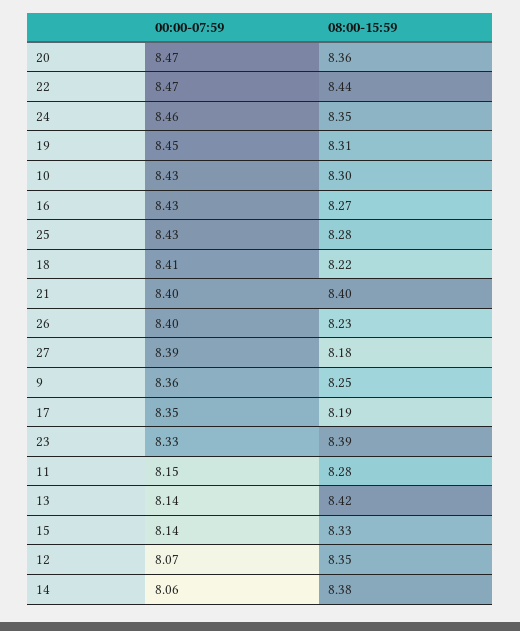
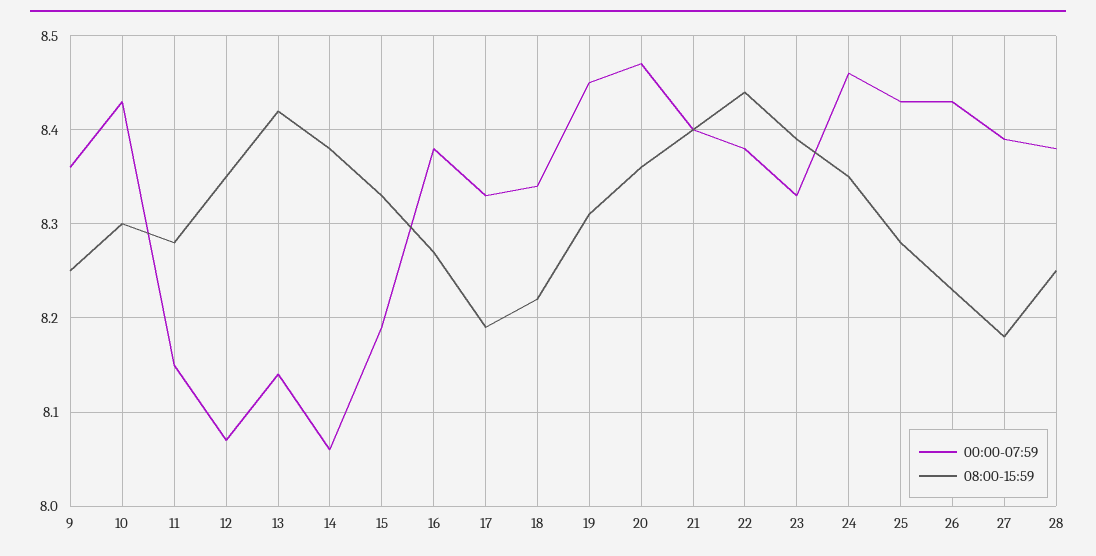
  {
    "00:00-07:59": {
      "20": 8.47,
-     "22": 8.47,
+     "22": 8.38,
      "24": 8.46,
      "19": 8.45,
      "10": 8.43,
-     "16": 8.43,
+     "16": 8.38,
      "25": 8.43,
-     "18": 8.41,
+     "18": 8.34,
      "21": 8.4,
-     "26": 8.4,
+     "26": 8.43,
      "27": 8.39,
      "9": 8.36,
-     "17": 8.35,
+     "17": 8.33,
      "23": 8.33,
      "11": 8.15,
      "13": 8.14,
-     "15": 8.14,
+     "15": 8.19,
      "12": 8.07,
-     "14": 8.06
+     "14": 8.06,
+     "28": 8.38
    },
    "08:00-15:59": {
      "20": 8.36,
      "22": 8.44,
      "24": 8.35,
      "19": 8.31,
      "10": 8.3,
      "16": 8.27,
      "25": 8.28,
      "18": 8.22,
      "21": 8.4,
      "26": 8.23,
      "27": 8.18,
      "9": 8.25,
      "17": 8.19,
      "23": 8.39,
      "11": 8.28,
      "13": 8.42,
      "15": 8.33,
      "12": 8.35,
-     "14": 8.38
+     "14": 8.38,
+     "28": 8.25
    }
  }

